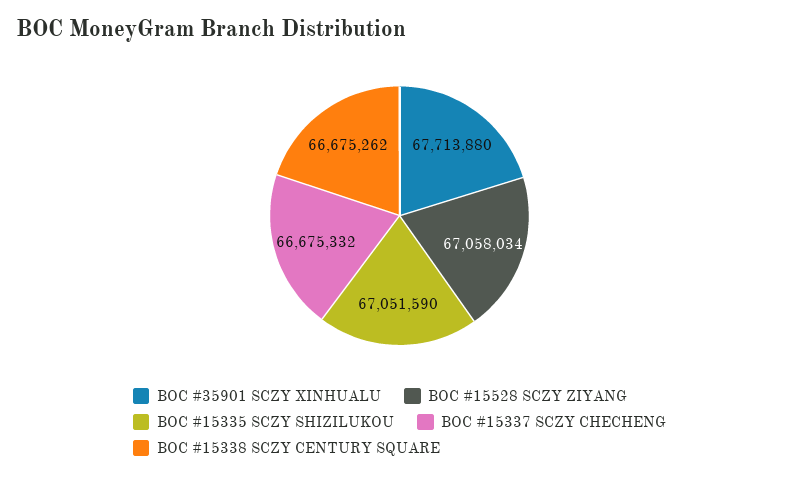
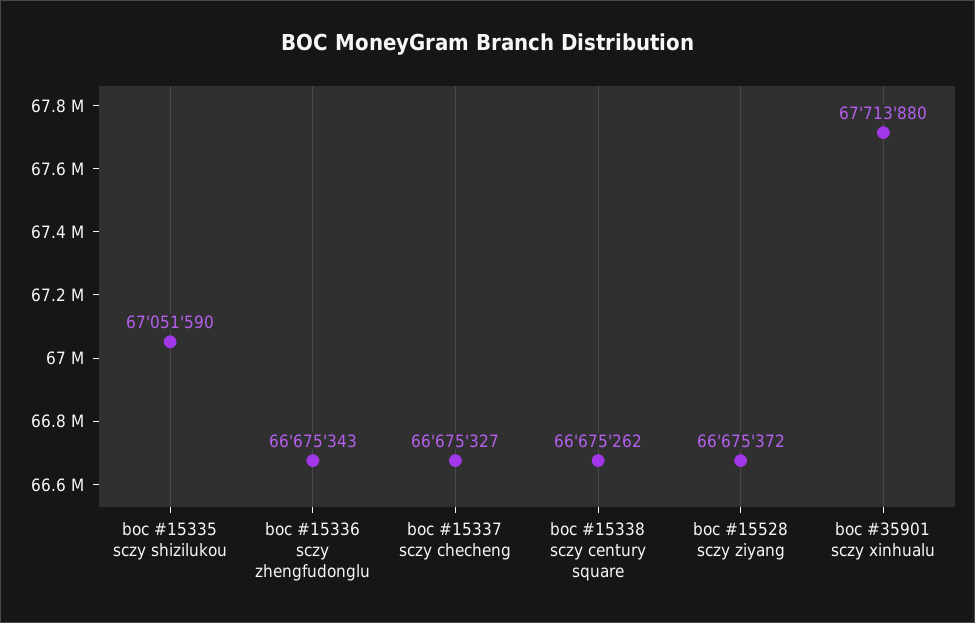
  {
    "BOC #35901 SCZY XINHUALU": 67713880,
-   "BOC #15528 SCZY ZIYANG": 67058034,
+   "BOC #15528 SCZY ZIYANG": 66675372,
    "BOC #15335 SCZY SHIZILUKOU": 67051590,
-   "BOC #15337 SCZY CHECHENG": 66675332,
+   "BOC #15337 SCZY CHECHENG": 66675327,
-   "BOC #15338 SCZY CENTURY SQUARE": 66675262
+   "BOC #15338 SCZY CENTURY SQUARE": 66675262,
+   "boc #15336 sczy zhengfudonglu": 66675343
  }

